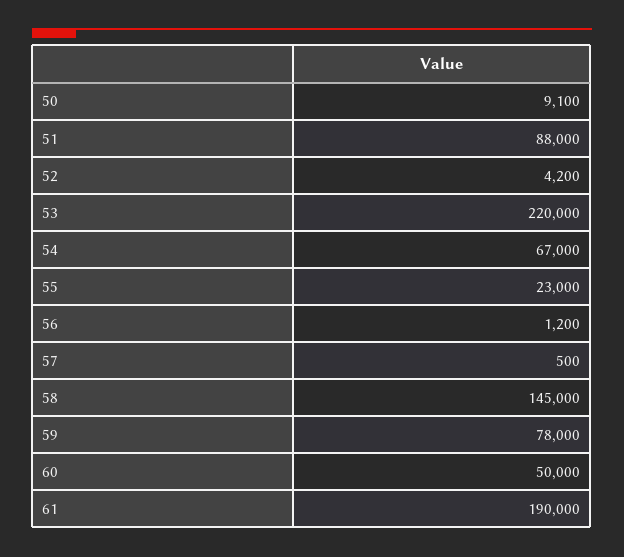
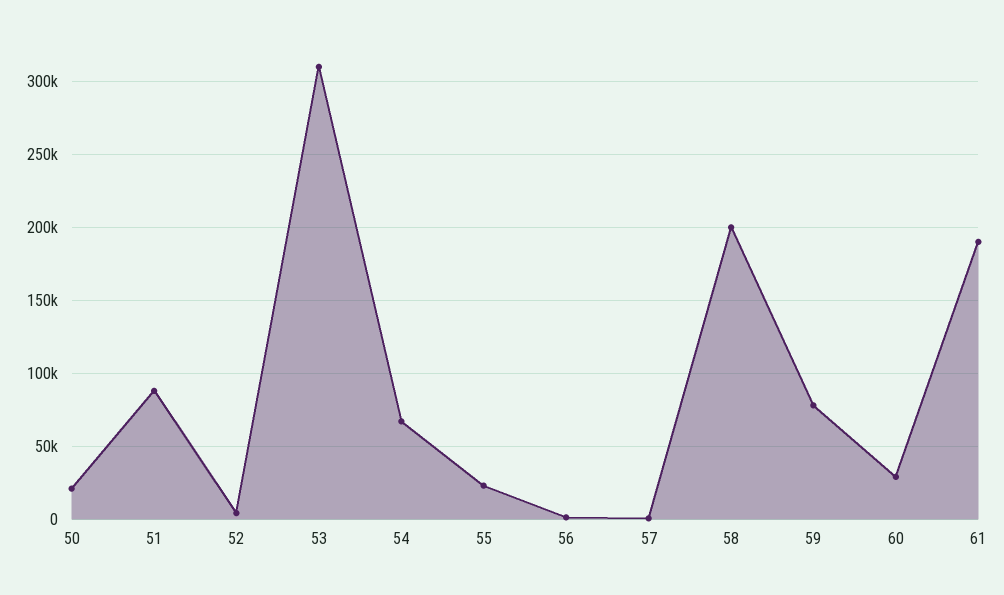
  {
-   "50": 9100,
+   "50": 20000,
    "51": 88000,
    "52": 4200,
-   "53": 220000,
+   "53": 310000,
    "54": 67000,
    "55": 23000,
    "56": 1200,
    "57": 500,
-   "58": 145000,
+   "58": 200000,
    "59": 78000,
-   "60": 50000,
+   "60": 30000,
    "61": 190000
  }

